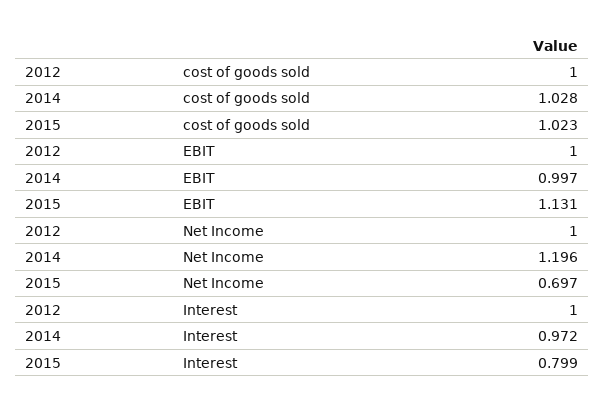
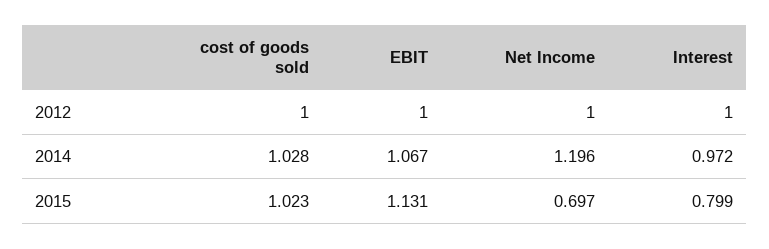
  {
    "2012": {
      "cost of goods sold": 1,
      "EBIT": 1,
      "Net Income": 1,
      "Interest": 1
    },
    "2014": {
      "cost of goods sold": 1.028,
-     "EBIT": 0.997,
+     "EBIT": 1.067,
      "Net Income": 1.196,
      "Interest": 0.972
    },
    "2015": {
      "cost of goods sold": 1.023,
      "EBIT": 1.131,
      "Net Income": 0.697,
      "Interest": 0.799
    }
  }

